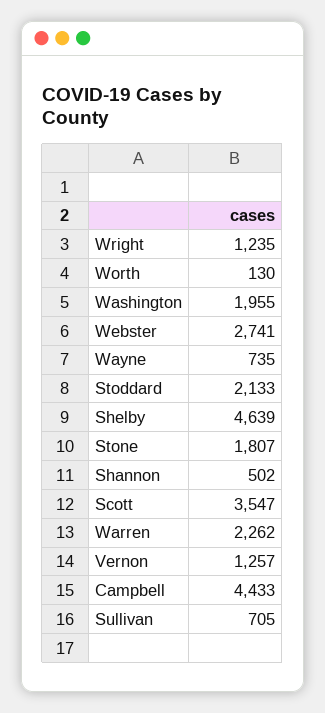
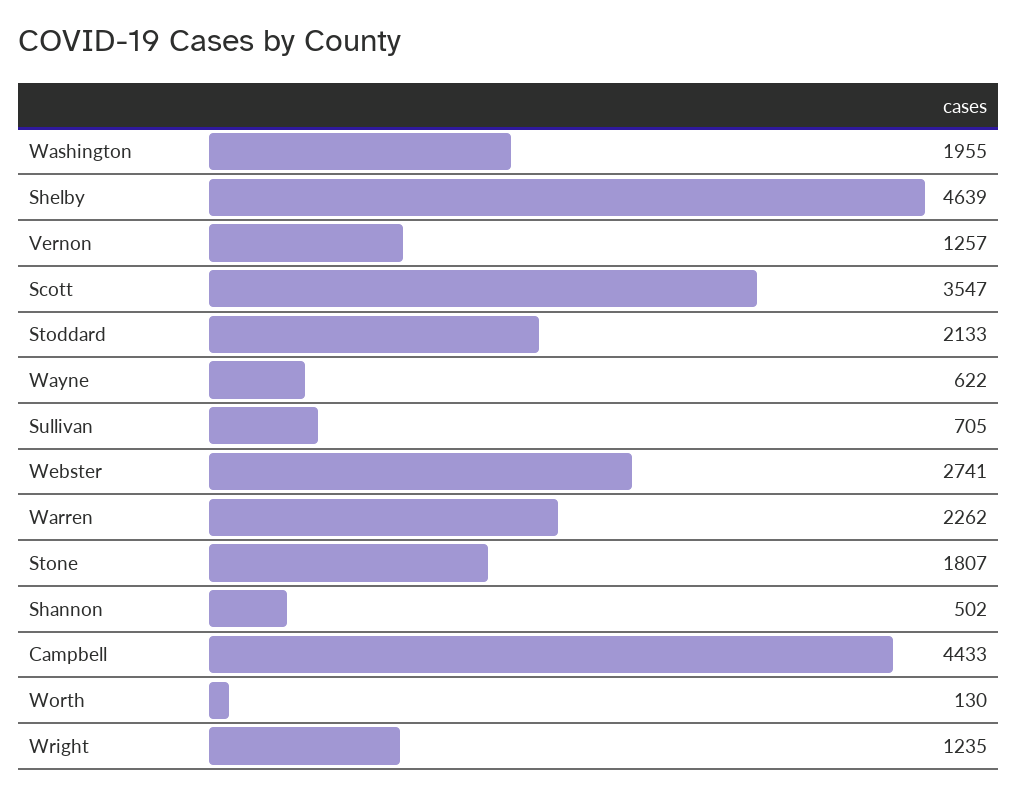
  {
    "Wright": 1235,
    "Worth": 130,
    "Washington": 1955,
    "Webster": 2741,
-   "Wayne": 735,
+   "Wayne": 622,
    "Stoddard": 2133,
    "Shelby": 4639,
    "Stone": 1807,
    "Shannon": 502,
    "Scott": 3547,
    "Warren": 2262,
    "Vernon": 1257,
    "Campbell": 4433,
    "Sullivan": 705
  }

